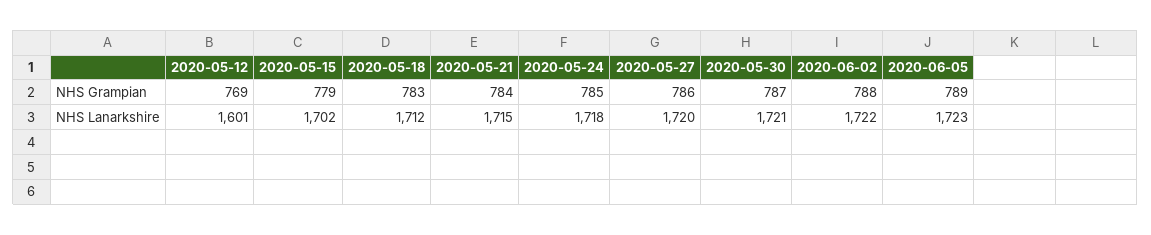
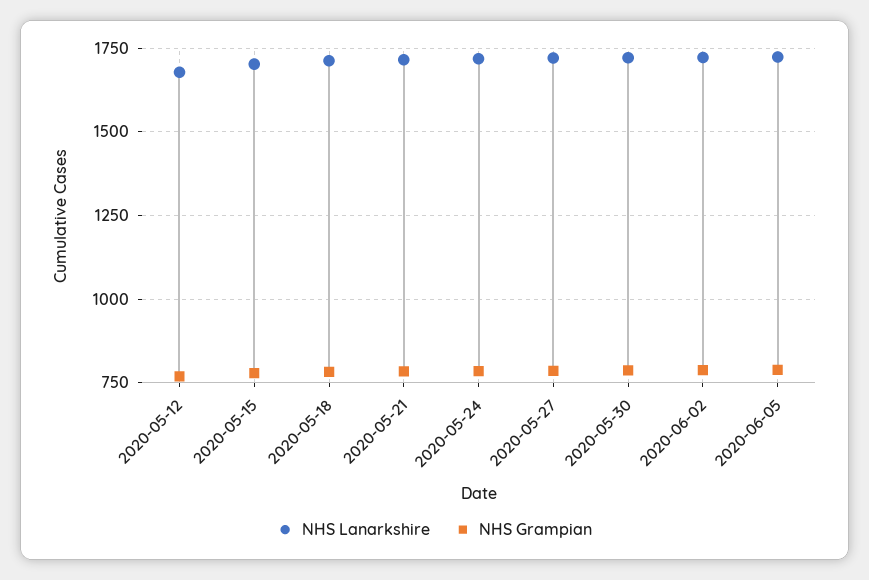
  {
    "NHS Grampian": {
      "2020-05-12": 769,
      "2020-05-15": 779,
      "2020-05-18": 783,
      "2020-05-21": 784,
      "2020-05-24": 785,
      "2020-05-27": 786,
      "2020-05-30": 787,
      "2020-06-02": 788,
      "2020-06-05": 789
    },
    "NHS Lanarkshire": {
-     "2020-05-12": 1601,
+     "2020-05-12": 1675,
      "2020-05-15": 1702,
      "2020-05-18": 1712,
      "2020-05-21": 1715,
      "2020-05-24": 1718,
      "2020-05-27": 1720,
      "2020-05-30": 1721,
      "2020-06-02": 1722,
      "2020-06-05": 1723
    }
  }

